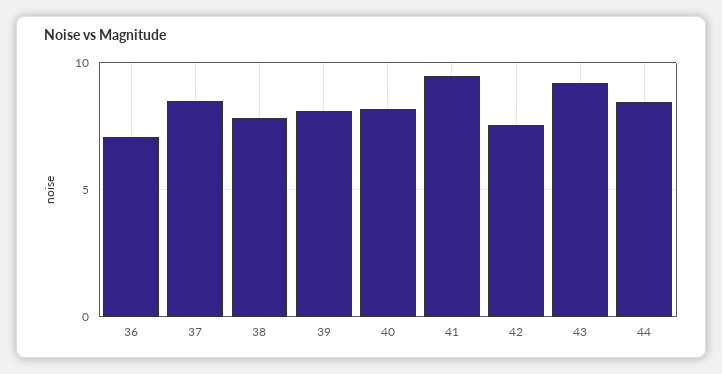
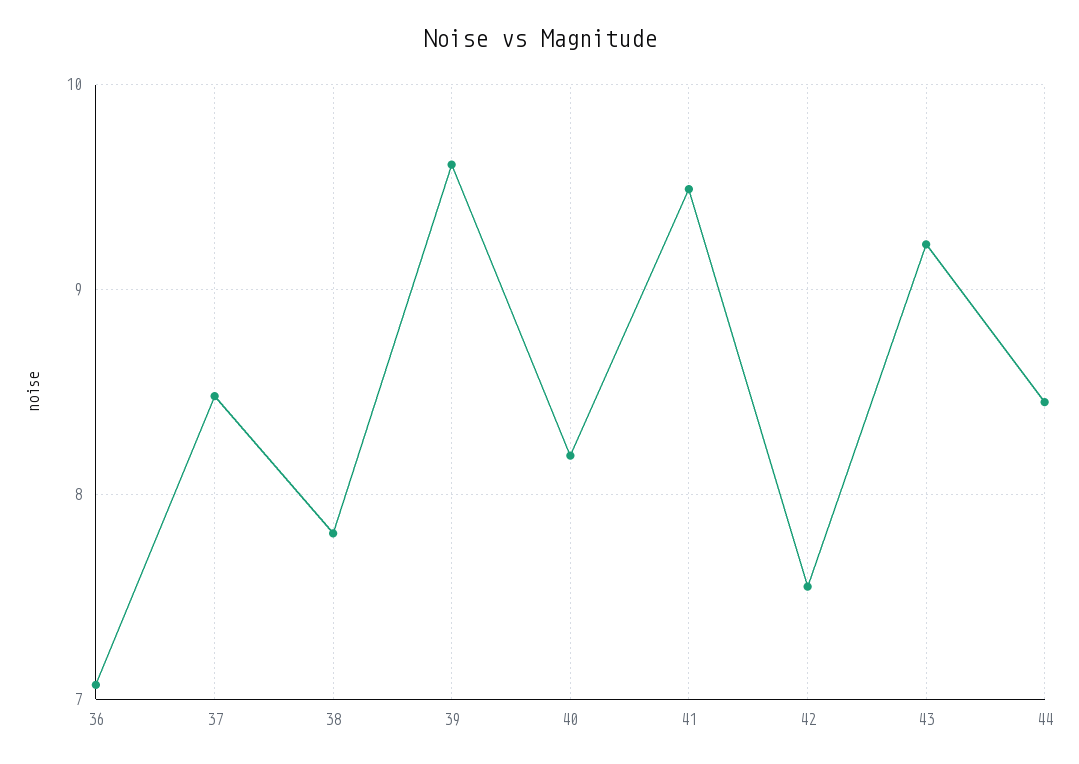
  {
    "36": 7.1,
    "37": 8.5,
    "38": 7.8,
-   "39": 8,
+   "39": 9.6,
    "40": 8.2,
    "41": 9.5,
    "42": 7.6,
    "43": 9.2,
    "44": 8.5
  }

